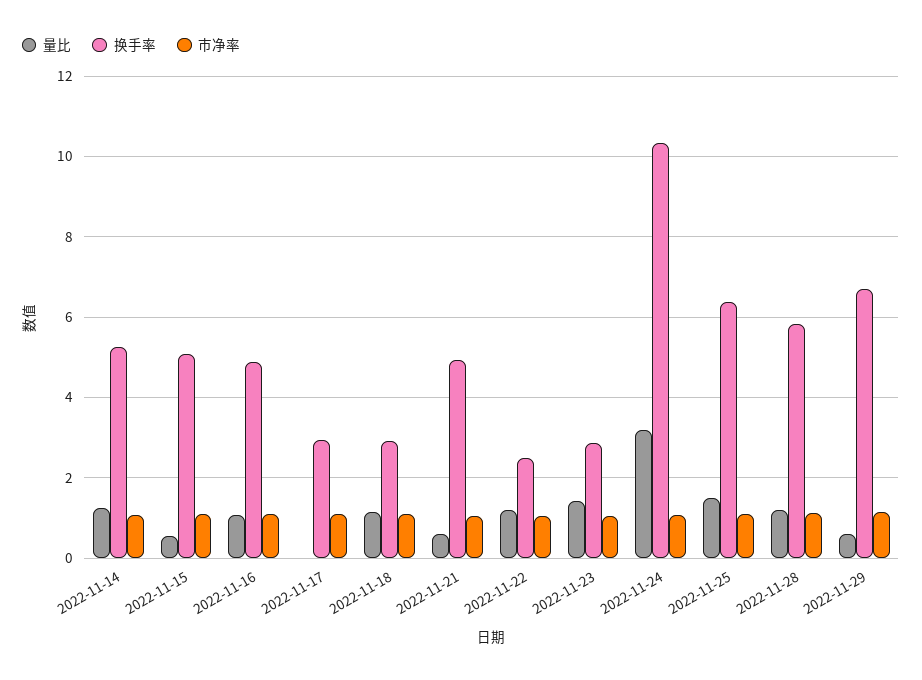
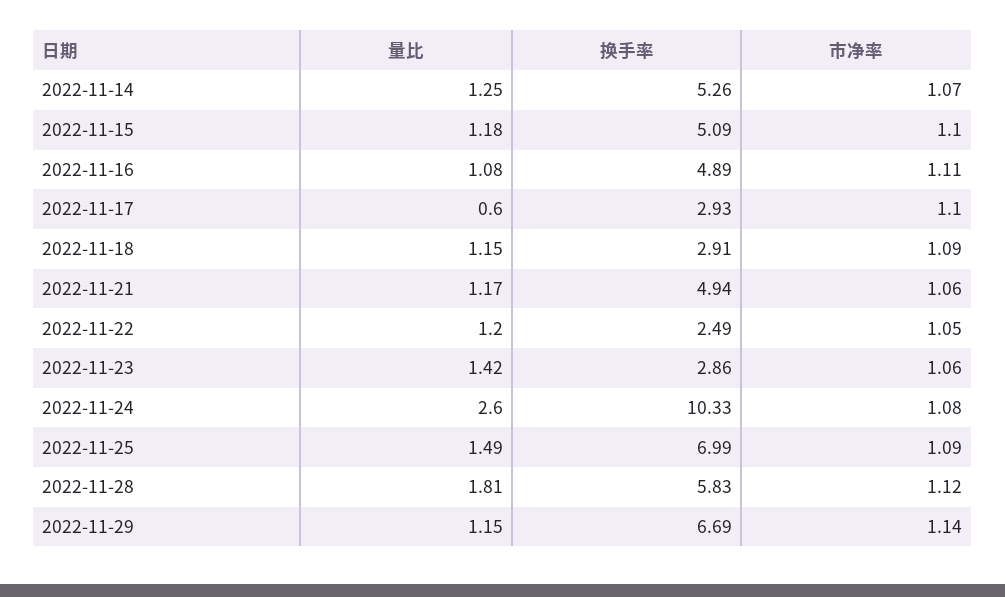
  {
    "量比": {
      "2022-11-14": 1.25,
-     "2022-11-15": 0.6,
+     "2022-11-15": 1.18,
      "2022-11-16": 1.08,
-     "2022-11-17": 0,
+     "2022-11-17": 0.6,
      "2022-11-18": 1.15,
-     "2022-11-21": 0.6,
+     "2022-11-21": 1.17,
      "2022-11-22": 1.2,
      "2022-11-23": 1.42,
-     "2022-11-24": 3.2,
+     "2022-11-24": 2.6,
      "2022-11-25": 1.49,
-     "2022-11-28": 1.2,
+     "2022-11-28": 1.81,
-     "2022-11-29": 0.6
+     "2022-11-29": 1.15
    },
    "换手率": {
      "2022-11-14": 5.26,
      "2022-11-15": 5.09,
      "2022-11-16": 4.89,
      "2022-11-17": 2.93,
      "2022-11-18": 2.91,
      "2022-11-21": 4.94,
      "2022-11-22": 2.49,
      "2022-11-23": 2.86,
      "2022-11-24": 10.33,
-     "2022-11-25": 6.4,
+     "2022-11-25": 6.99,
      "2022-11-28": 5.83,
      "2022-11-29": 6.69
    },
    "市净率": {
      "2022-11-14": 1.07,
      "2022-11-15": 1.1,
      "2022-11-16": 1.11,
      "2022-11-17": 1.1,
      "2022-11-18": 1.09,
      "2022-11-21": 1.06,
      "2022-11-22": 1.05,
      "2022-11-23": 1.06,
      "2022-11-24": 1.08,
      "2022-11-25": 1.09,
      "2022-11-28": 1.12,
      "2022-11-29": 1.14
    }
  }

